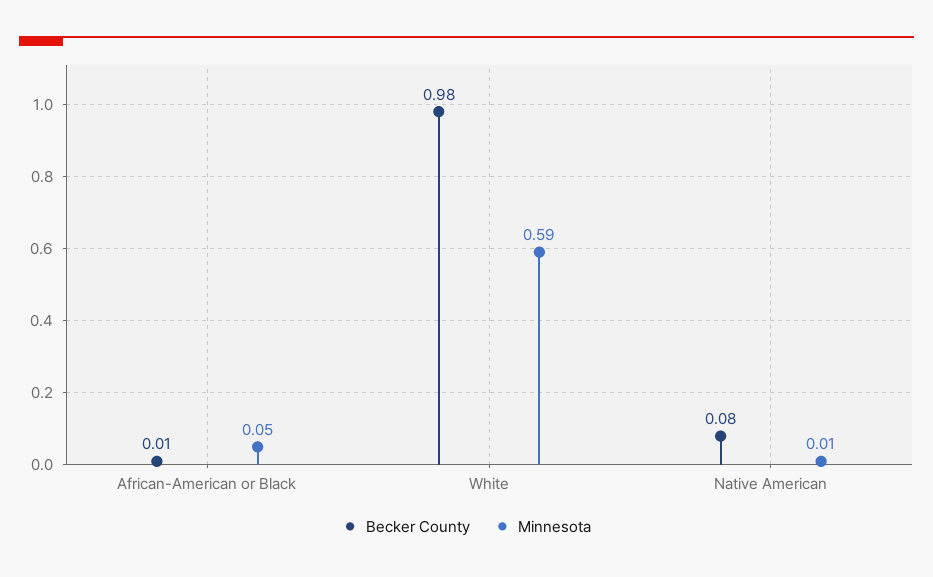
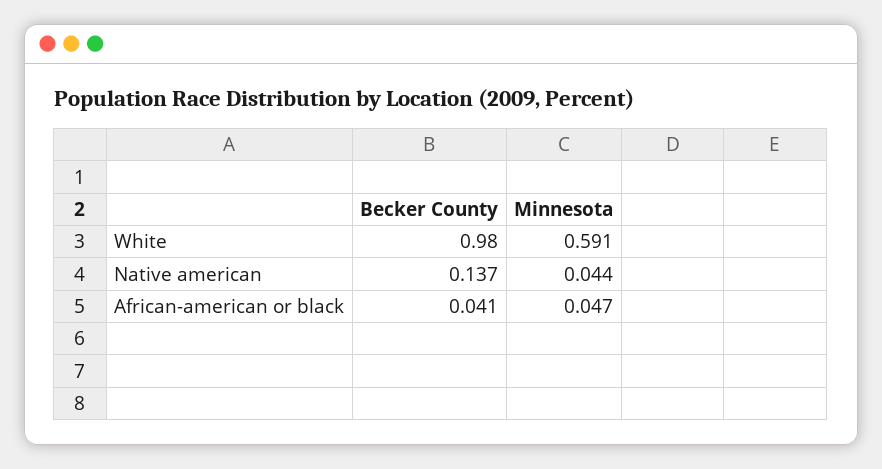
  {
    "Becker County": {
-     "African-American or Black": 0.01,
+     "African-American or Black": 0.041,
      "White": 0.98,
-     "Native American": 0.08
+     "Native American": 0.137
    },
    "Minnesota": {
      "African-American or Black": 0.047,
      "White": 0.591,
-     "Native American": 0.01
+     "Native American": 0.044
    }
  }

